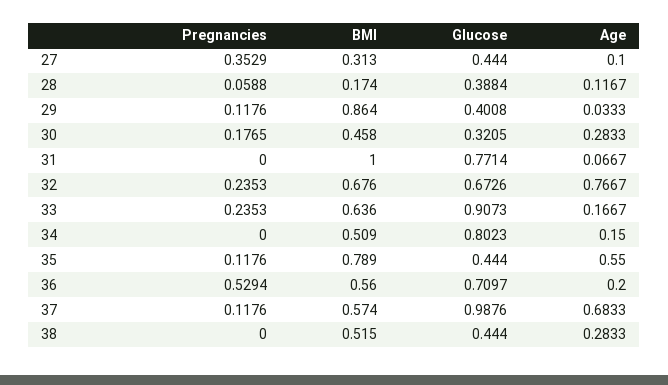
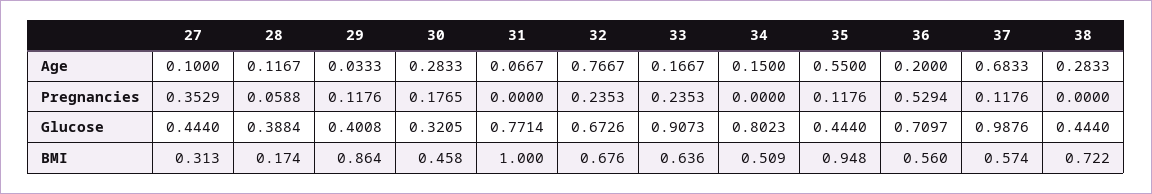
  {
    "Pregnancies": {
      "27": 0.3529,
      "28": 0.0588,
      "29": 0.1176,
      "30": 0.1765,
      "31": 0,
      "32": 0.2353,
      "33": 0.2353,
      "34": 0,
      "35": 0.1176,
      "36": 0.5294,
      "37": 0.1176,
      "38": 0
    },
    "BMI": {
      "27": 0.313,
      "28": 0.174,
      "29": 0.864,
      "30": 0.458,
      "31": 1,
      "32": 0.676,
      "33": 0.636,
      "34": 0.509,
-     "35": 0.789,
+     "35": 0.948,
      "36": 0.56,
      "37": 0.574,
-     "38": 0.515
+     "38": 0.722
    },
    "Glucose": {
      "27": 0.444,
      "28": 0.3884,
      "29": 0.4008,
      "30": 0.3205,
      "31": 0.7714,
      "32": 0.6726,
      "33": 0.9073,
      "34": 0.8023,
      "35": 0.444,
      "36": 0.7097,
      "37": 0.9876,
      "38": 0.444
    },
    "Age": {
      "27": 0.1,
      "28": 0.1167,
      "29": 0.0333,
      "30": 0.2833,
      "31": 0.0667,
      "32": 0.7667,
      "33": 0.1667,
      "34": 0.15,
      "35": 0.55,
      "36": 0.2,
      "37": 0.6833,
      "38": 0.2833
    }
  }

